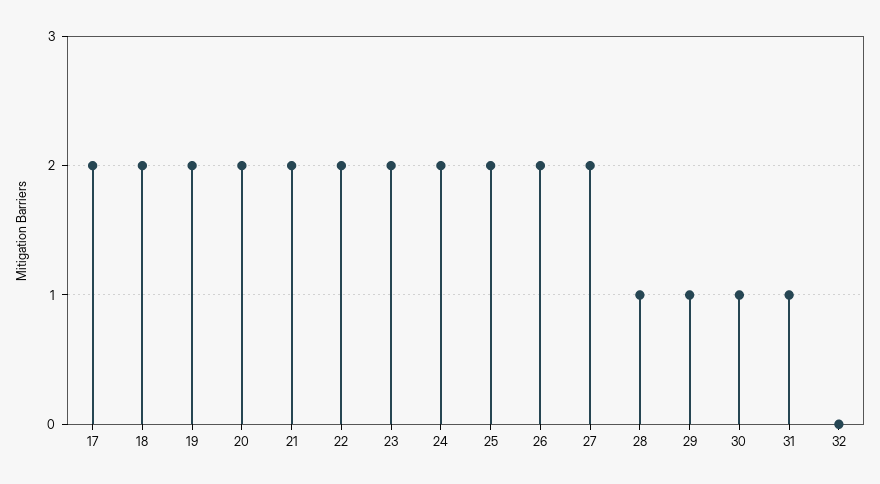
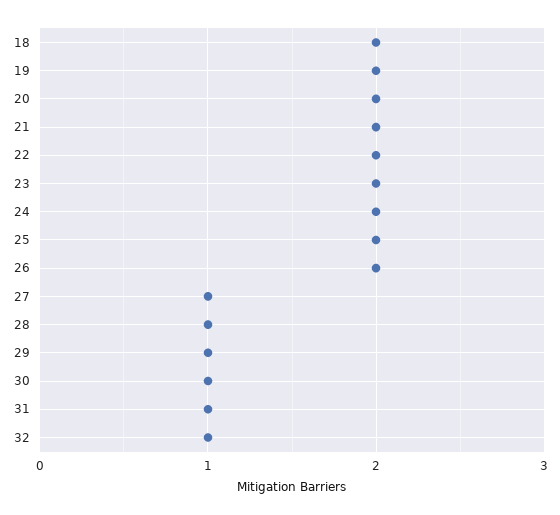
  {
-   "17": 2,
    "18": 2,
    "19": 2,
    "20": 2,
    "21": 2,
    "22": 2,
    "23": 2,
    "24": 2,
    "25": 2,
    "26": 2,
-   "27": 2,
+   "27": 1,
    "28": 1,
    "29": 1,
    "30": 1,
    "31": 1,
-   "32": 0
+   "32": 1
  }

